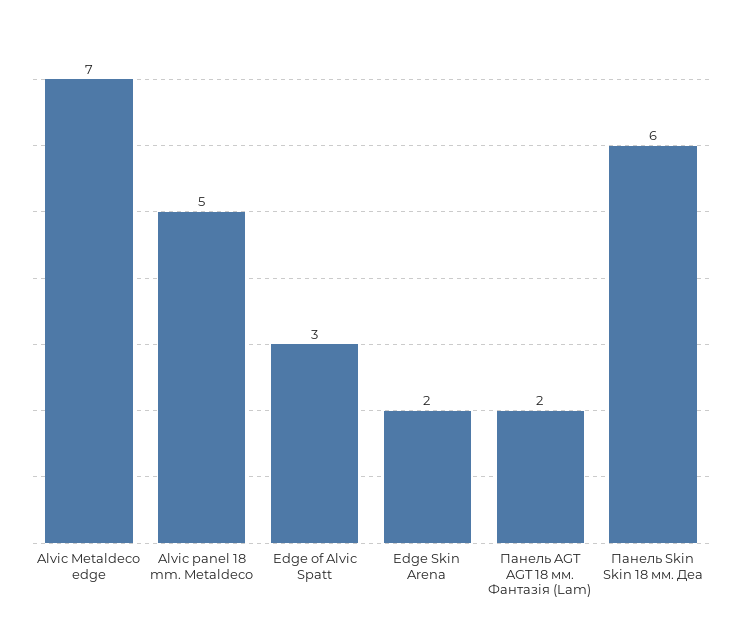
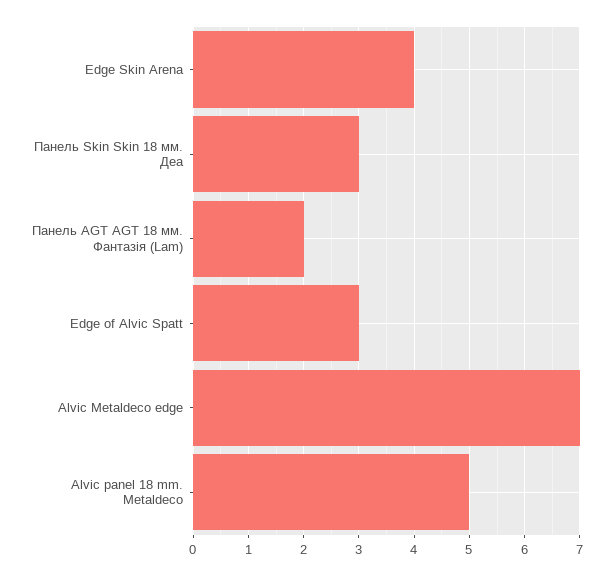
  {
    "Alvic Metaldeco edge": 7,
    "Alvic panel 18 mm. Metaldeco": 5,
    "Edge of Alvic Spatt": 3,
-   "Edge Skin Arena": 2,
+   "Edge Skin Arena": 4,
    "Панель AGT AGT 18 мм. Фантазія (Lam)": 2,
-   "Панель Skin Skin 18 мм. Деа": 6
+   "Панель Skin Skin 18 мм. Деа": 3
  }

